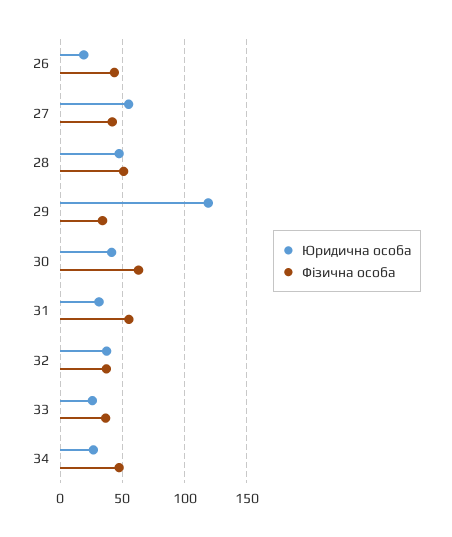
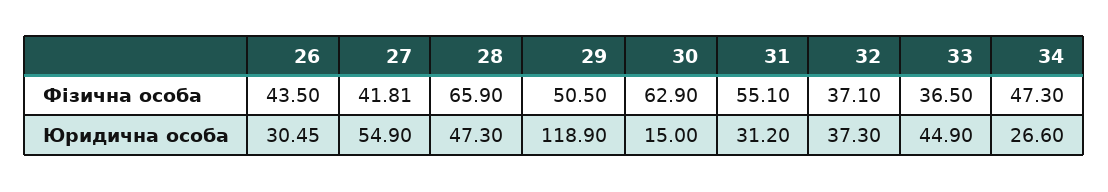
  {
    "Юридична особа": {
-     "26": 20,
+     "26": 30.45,
      "27": 54.9,
      "28": 47.3,
      "29": 118.9,
-     "30": 40,
+     "30": 15,
      "31": 31.2,
      "32": 37.3,
-     "33": 25,
+     "33": 44.9,
      "34": 26.6
    },
    "Фізична особа": {
      "26": 43.5,
      "27": 41.81,
-     "28": 50,
+     "28": 65.9,
-     "29": 35,
+     "29": 50.5,
      "30": 62.9,
      "31": 55.1,
      "32": 37.1,
      "33": 36.5,
      "34": 47.3
    }
  }

